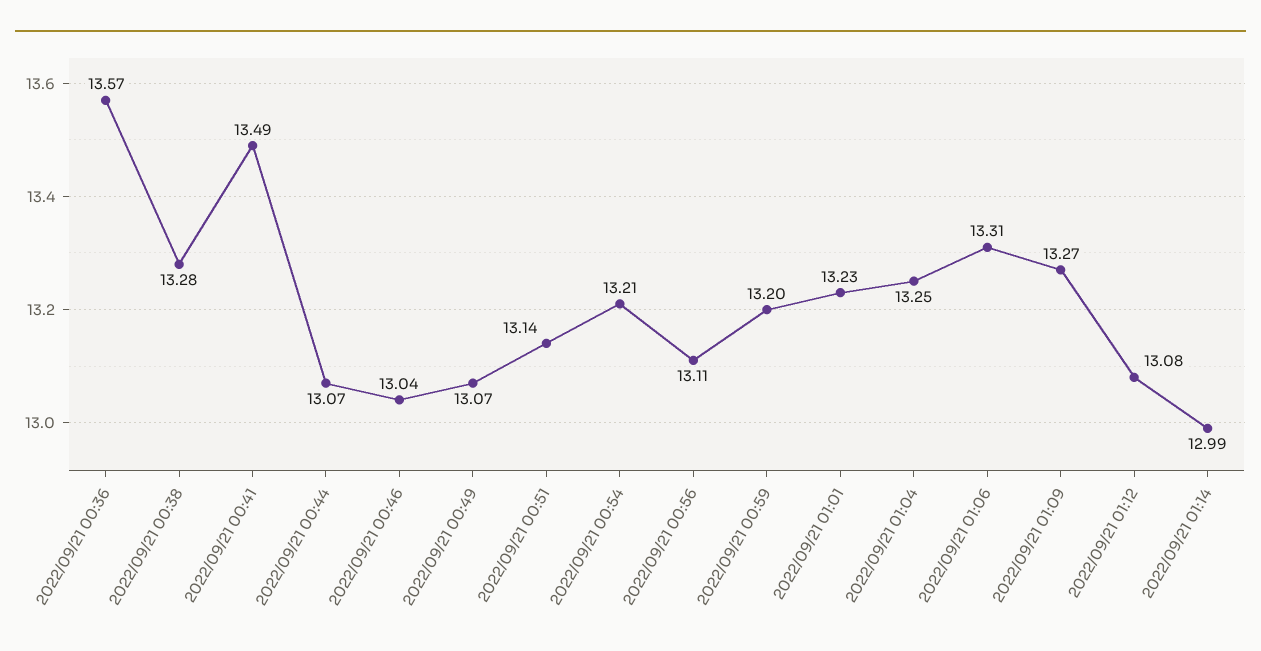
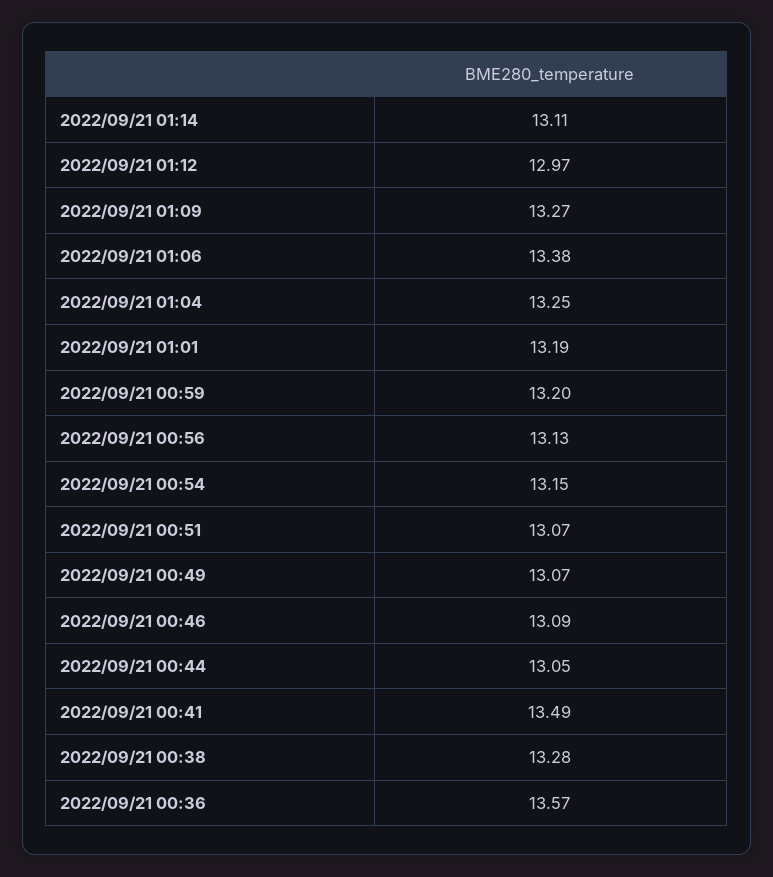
  {
    "2022/09/21 00:36": 13.57,
    "2022/09/21 00:38": 13.28,
    "2022/09/21 00:41": 13.49,
-   "2022/09/21 00:44": 13.07,
+   "2022/09/21 00:44": 13.05,
-   "2022/09/21 00:46": 13.04,
+   "2022/09/21 00:46": 13.09,
    "2022/09/21 00:49": 13.07,
-   "2022/09/21 00:51": 13.14,
+   "2022/09/21 00:51": 13.07,
-   "2022/09/21 00:54": 13.21,
+   "2022/09/21 00:54": 13.15,
-   "2022/09/21 00:56": 13.11,
+   "2022/09/21 00:56": 13.13,
    "2022/09/21 00:59": 13.2,
-   "2022/09/21 01:01": 13.23,
+   "2022/09/21 01:01": 13.19,
    "2022/09/21 01:04": 13.25,
-   "2022/09/21 01:06": 13.31,
+   "2022/09/21 01:06": 13.38,
    "2022/09/21 01:09": 13.27,
-   "2022/09/21 01:12": 13.08,
+   "2022/09/21 01:12": 12.97,
-   "2022/09/21 01:14": 12.99
+   "2022/09/21 01:14": 13.11
  }

